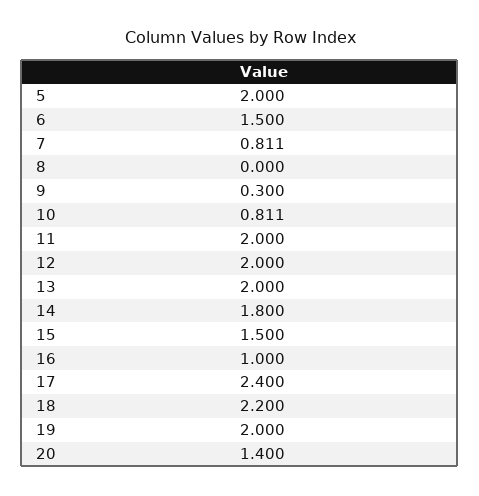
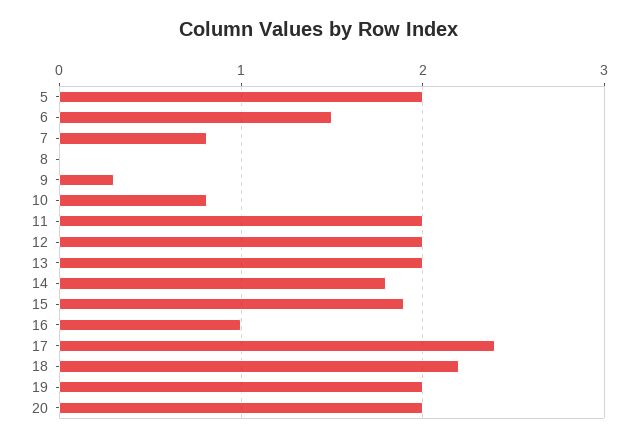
  {
    "5": 2,
    "6": 1.5,
    "7": 0.811,
    "8": 0,
    "9": 0.3,
    "10": 0.811,
    "11": 2,
    "12": 2,
    "13": 2,
    "14": 1.8,
-   "15": 1.5,
+   "15": 1.9,
    "16": 1,
    "17": 2.4,
    "18": 2.2,
    "19": 2,
-   "20": 1.4
+   "20": 2
  }

